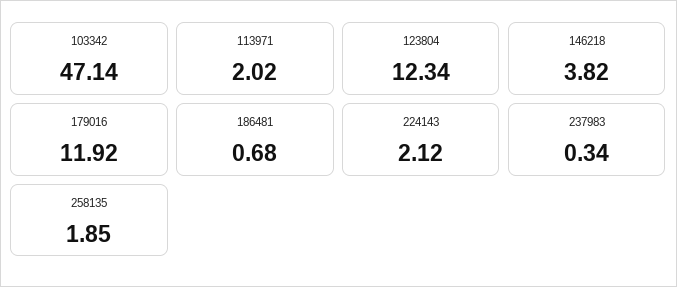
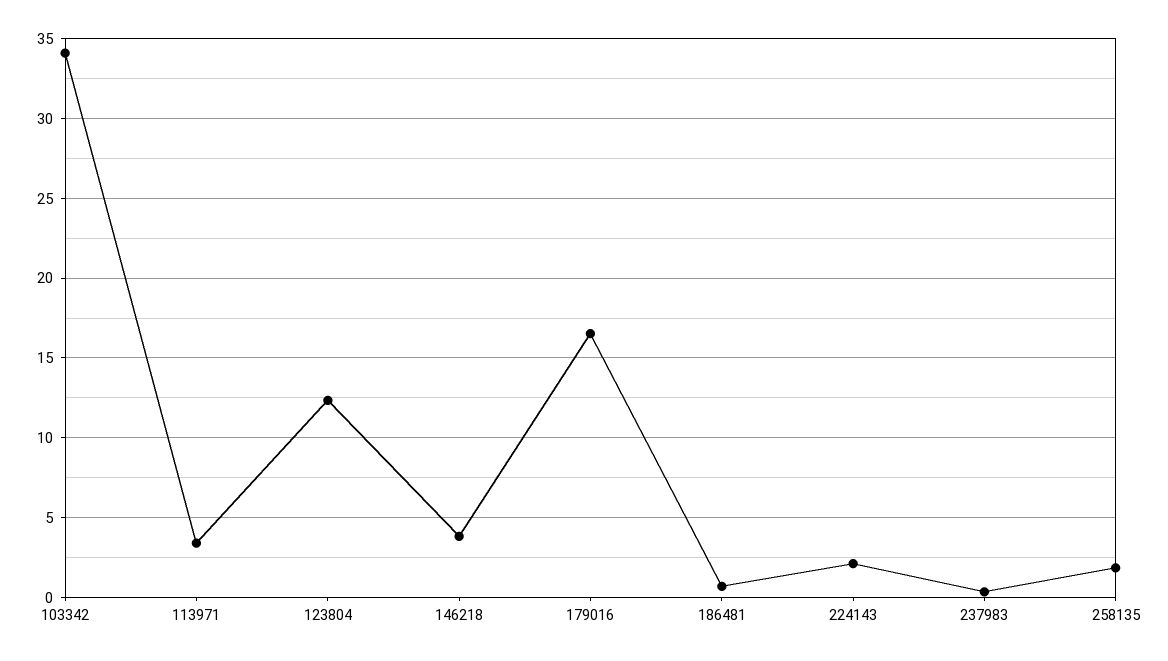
  {
-   "103342": 47.14,
+   "103342": 34,
-   "113971": 2.02,
+   "113971": 3.5,
    "123804": 12.34,
    "146218": 3.82,
-   "179016": 11.92,
+   "179016": 16.5,
    "186481": 0.68,
    "224143": 2.12,
    "237983": 0.34,
    "258135": 1.85
  }

